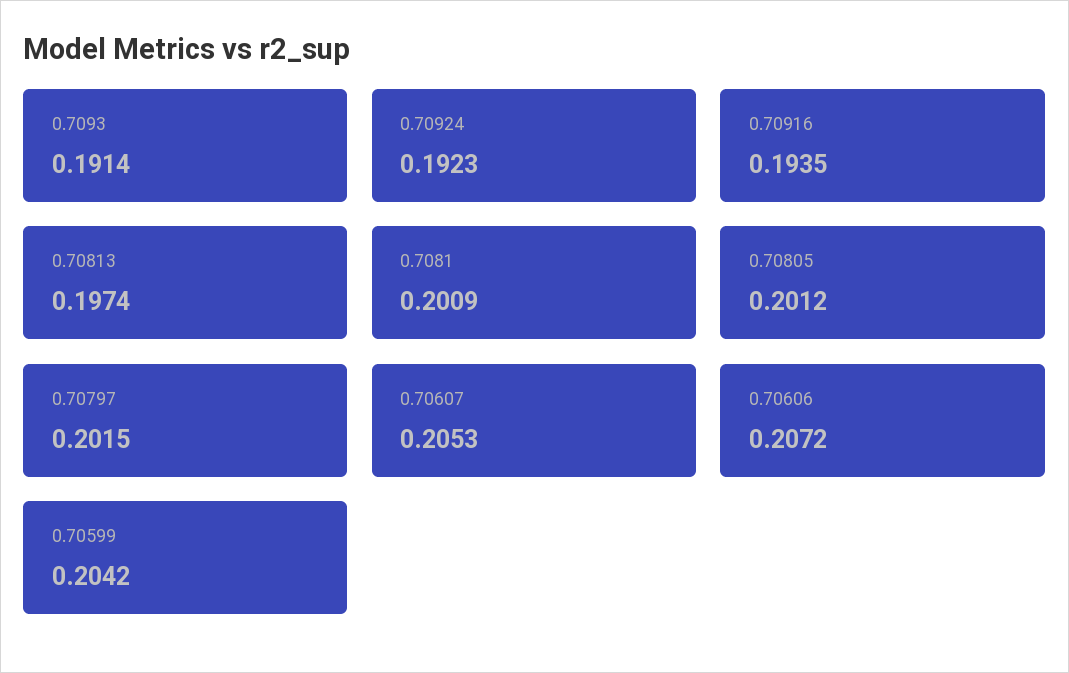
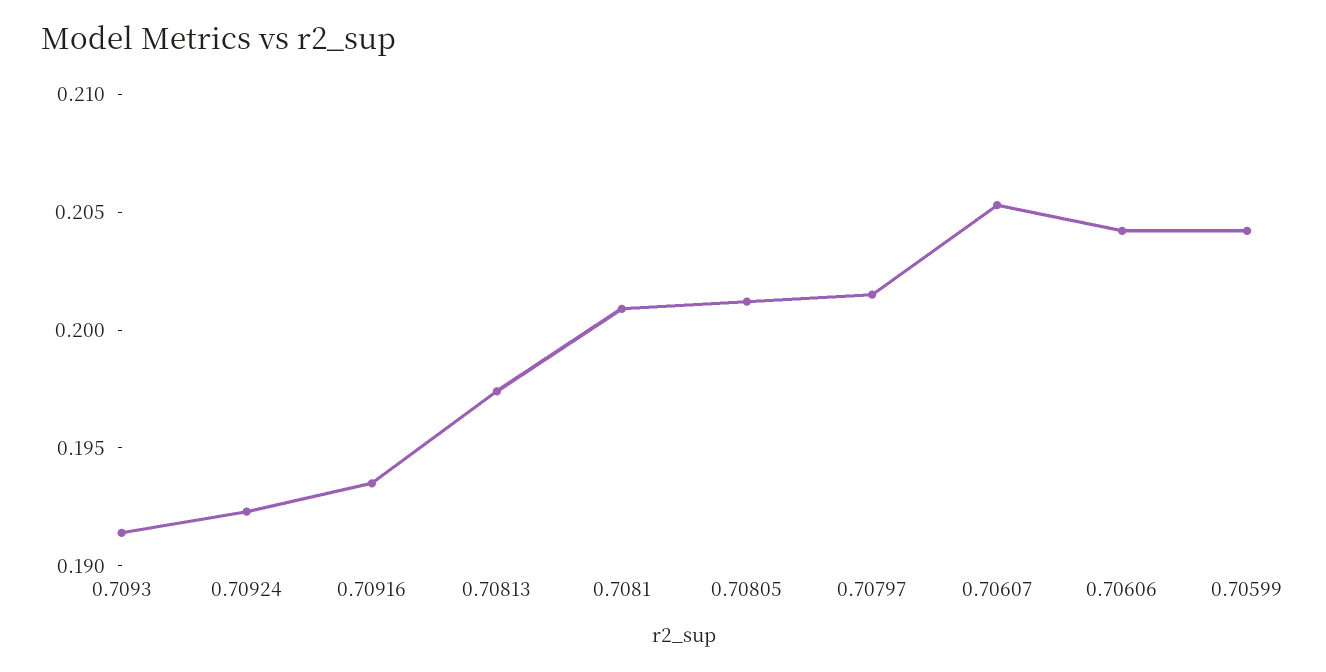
  {
    "0.7093": 0.1914,
    "0.70924": 0.1923,
    "0.70916": 0.1935,
    "0.70813": 0.1974,
    "0.7081": 0.2009,
    "0.70805": 0.2012,
    "0.70797": 0.2015,
    "0.70607": 0.2053,
-   "0.70606": 0.2072,
+   "0.70606": 0.204,
    "0.70599": 0.2042
  }

